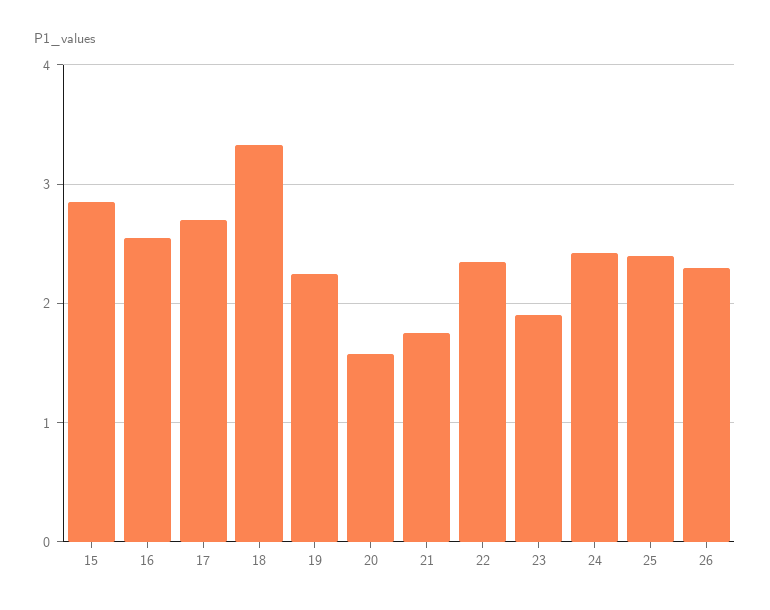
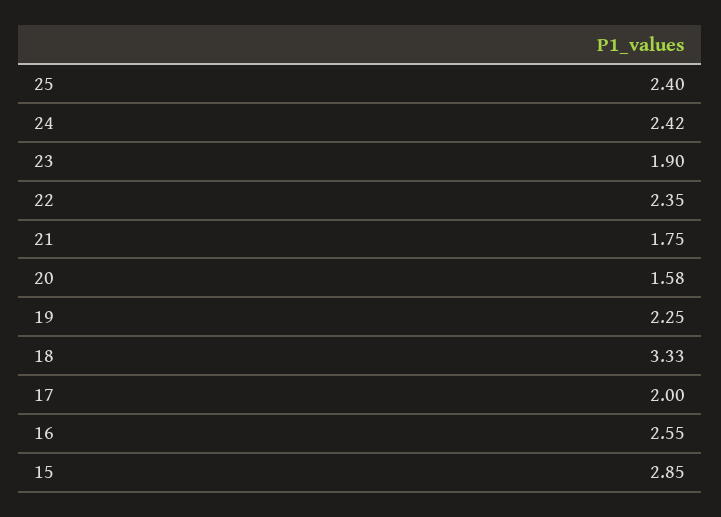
  {
    "15": 2.85,
    "16": 2.55,
-   "17": 2.7,
+   "17": 2,
    "18": 3.33,
    "19": 2.25,
    "20": 1.58,
    "21": 1.75,
    "22": 2.35,
    "23": 1.9,
    "24": 2.42,
-   "25": 2.4,
+   "25": 2.4
-   "26": 2.3
  }

